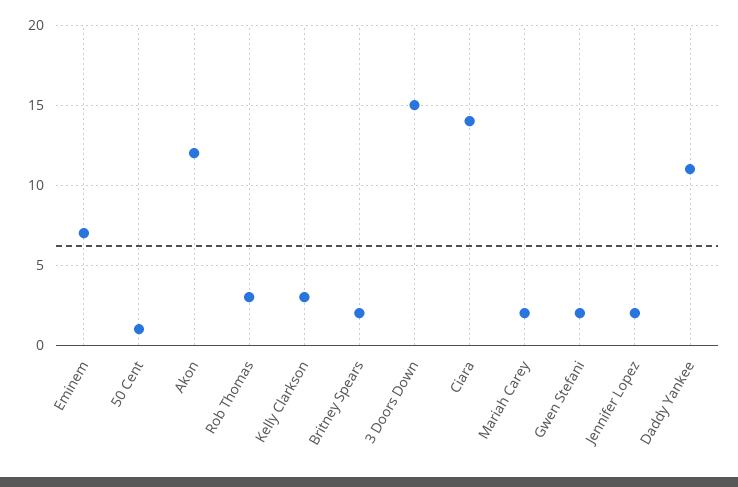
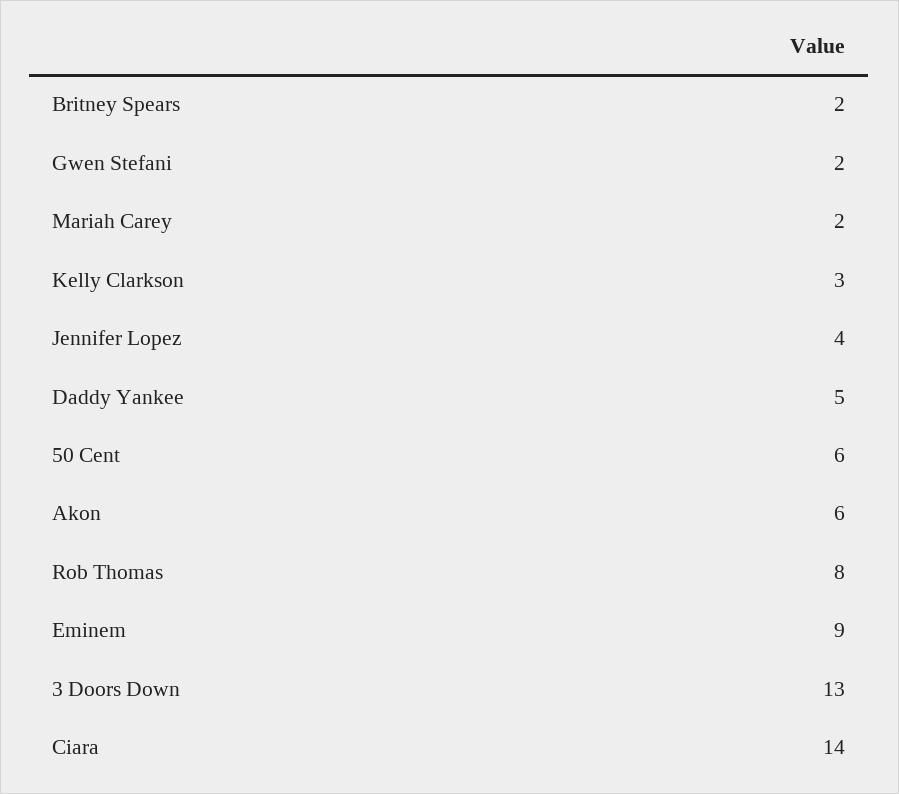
  {
-   "Eminem": 7,
+   "Eminem": 9,
-   "50 Cent": 1,
+   "50 Cent": 6,
-   "Akon": 12,
+   "Akon": 6,
-   "Rob Thomas": 3,
+   "Rob Thomas": 8,
    "Kelly Clarkson": 3,
    "Britney Spears": 2,
-   "3 Doors Down": 15,
+   "3 Doors Down": 13,
    "Ciara": 14,
    "Mariah Carey": 2,
    "Gwen Stefani": 2,
-   "Jennifer Lopez": 2,
+   "Jennifer Lopez": 4,
-   "Daddy Yankee": 11
+   "Daddy Yankee": 5
  }

